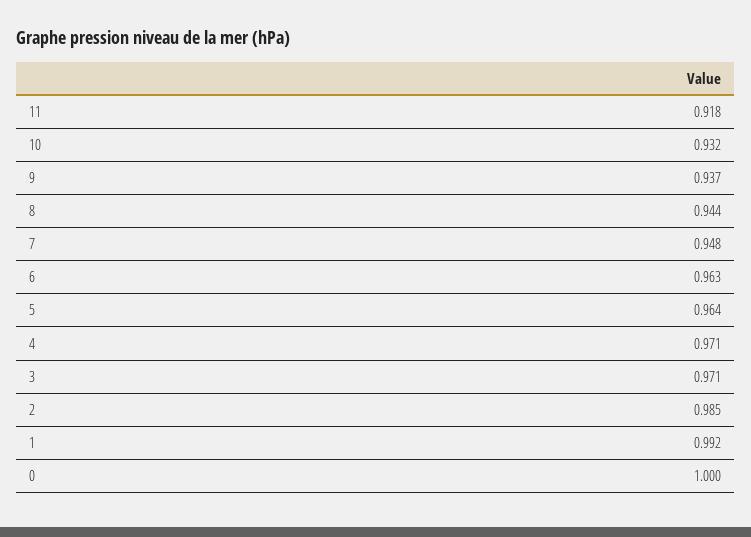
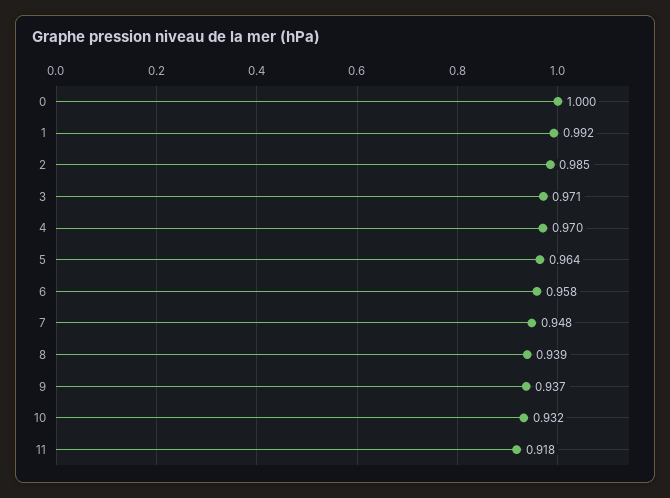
  {
    "11": 0.918,
    "10": 0.932,
    "9": 0.937,
-   "8": 0.944,
+   "8": 0.939,
    "7": 0.948,
-   "6": 0.963,
+   "6": 0.958,
    "5": 0.964,
-   "4": 0.971,
+   "4": 0.97,
    "3": 0.971,
    "2": 0.985,
    "1": 0.992,
    "0": 1
  }

